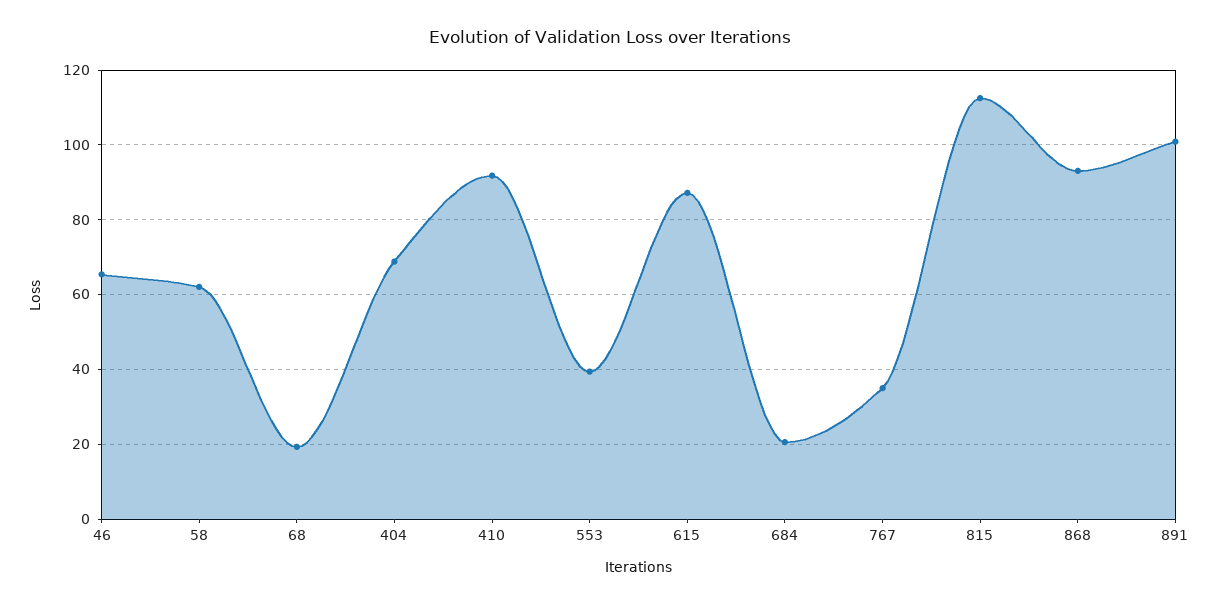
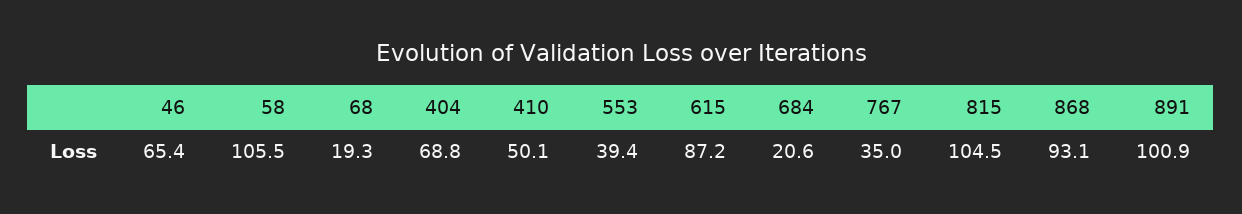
  {
    "46": 65.4,
-   "58": 62,
+   "58": 105.5,
    "68": 19.3,
    "404": 68.8,
-   "410": 92,
+   "410": 50.1,
    "553": 39.4,
    "615": 87.2,
    "684": 20.6,
    "767": 35,
-   "815": 112,
+   "815": 104.5,
    "868": 93.1,
    "891": 100.9
  }

